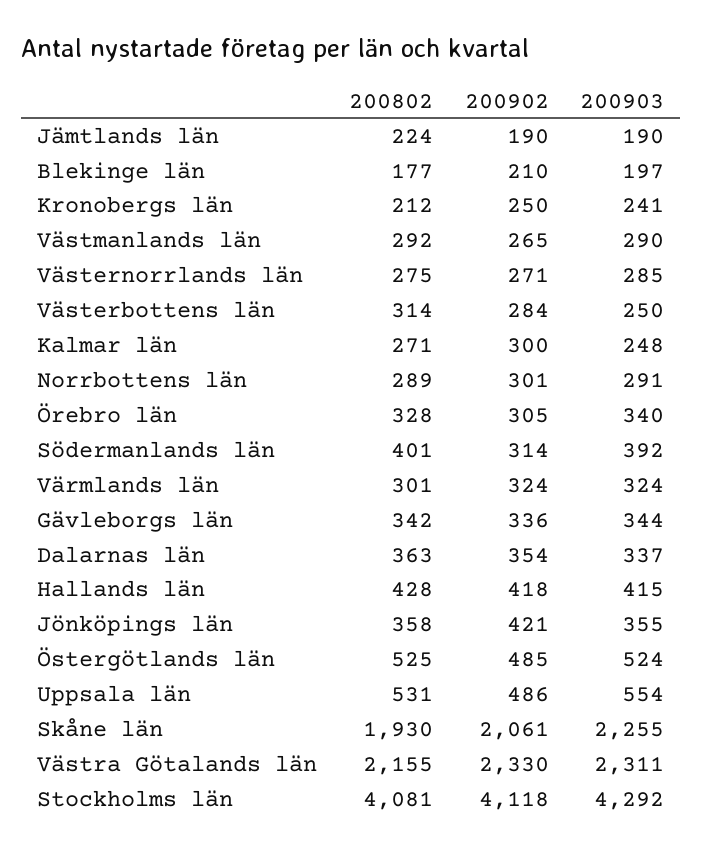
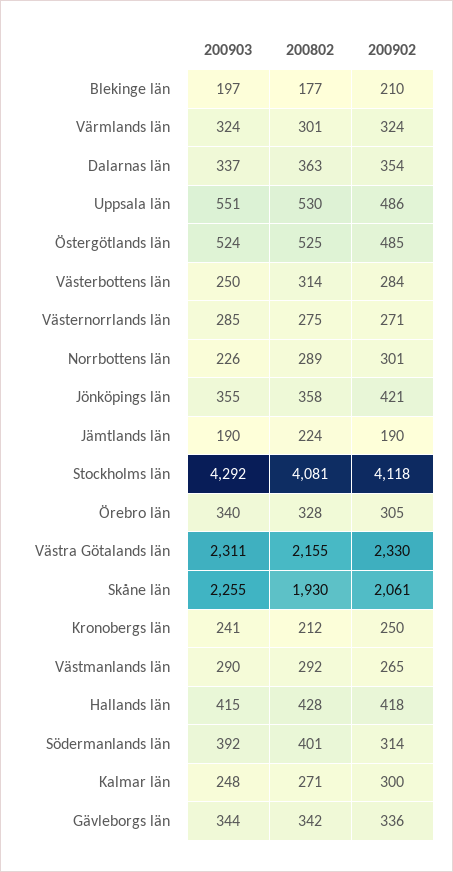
  {
    "200802": {
      "Jämtlands län": 224,
      "Blekinge län": 177,
      "Kronobergs län": 212,
      "Västmanlands län": 292,
      "Västernorrlands län": 275,
      "Västerbottens län": 314,
      "Kalmar län": 271,
      "Norrbottens län": 289,
      "Örebro län": 328,
      "Södermanlands län": 401,
      "Värmlands län": 301,
      "Gävleborgs län": 342,
      "Dalarnas län": 363,
      "Hallands län": 428,
      "Jönköpings län": 358,
      "Östergötlands län": 525,
-     "Uppsala län": 531,
+     "Uppsala län": 530,
      "Skåne län": 1930,
      "Västra Götalands län": 2155,
      "Stockholms län": 4081
    },
    "200902": {
      "Jämtlands län": 190,
      "Blekinge län": 210,
      "Kronobergs län": 250,
      "Västmanlands län": 265,
      "Västernorrlands län": 271,
      "Västerbottens län": 284,
      "Kalmar län": 300,
      "Norrbottens län": 301,
      "Örebro län": 305,
      "Södermanlands län": 314,
      "Värmlands län": 324,
      "Gävleborgs län": 336,
      "Dalarnas län": 354,
      "Hallands län": 418,
      "Jönköpings län": 421,
      "Östergötlands län": 485,
      "Uppsala län": 486,
      "Skåne län": 2061,
      "Västra Götalands län": 2330,
      "Stockholms län": 4118
    },
    "200903": {
      "Jämtlands län": 190,
      "Blekinge län": 197,
      "Kronobergs län": 241,
      "Västmanlands län": 290,
      "Västernorrlands län": 285,
      "Västerbottens län": 250,
      "Kalmar län": 248,
-     "Norrbottens län": 291,
+     "Norrbottens län": 226,
      "Örebro län": 340,
      "Södermanlands län": 392,
      "Värmlands län": 324,
      "Gävleborgs län": 344,
      "Dalarnas län": 337,
      "Hallands län": 415,
      "Jönköpings län": 355,
      "Östergötlands län": 524,
-     "Uppsala län": 554,
+     "Uppsala län": 551,
      "Skåne län": 2255,
      "Västra Götalands län": 2311,
      "Stockholms län": 4292
    }
  }

